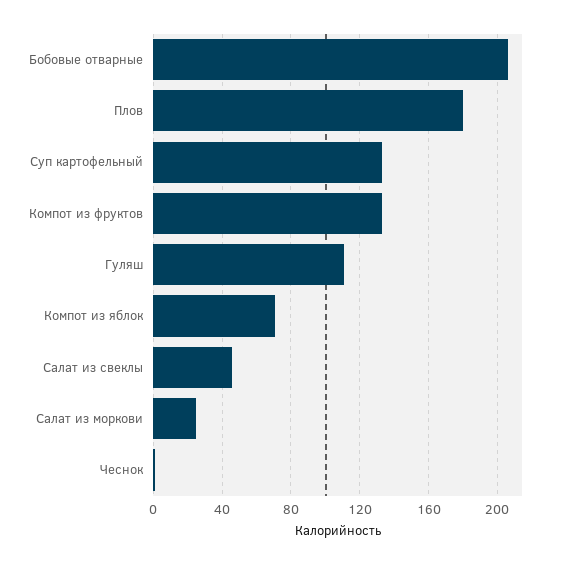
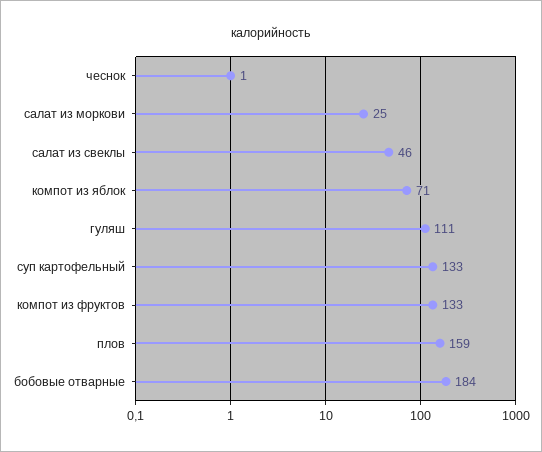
  {
-   "Бобовые отварные": 205,
+   "Бобовые отварные": 184,
-   "Плов": 180,
+   "Плов": 159,
    "Суп картофельный": 133,
    "Компот из фруктов": 133,
    "Гуляш": 111,
    "Компот из яблок": 71,
    "Салат из свеклы": 46,
    "Салат из моркови": 25,
    "Чеснок": 1
  }

